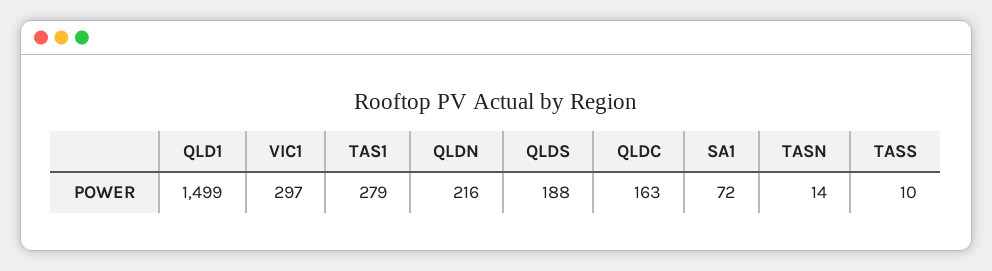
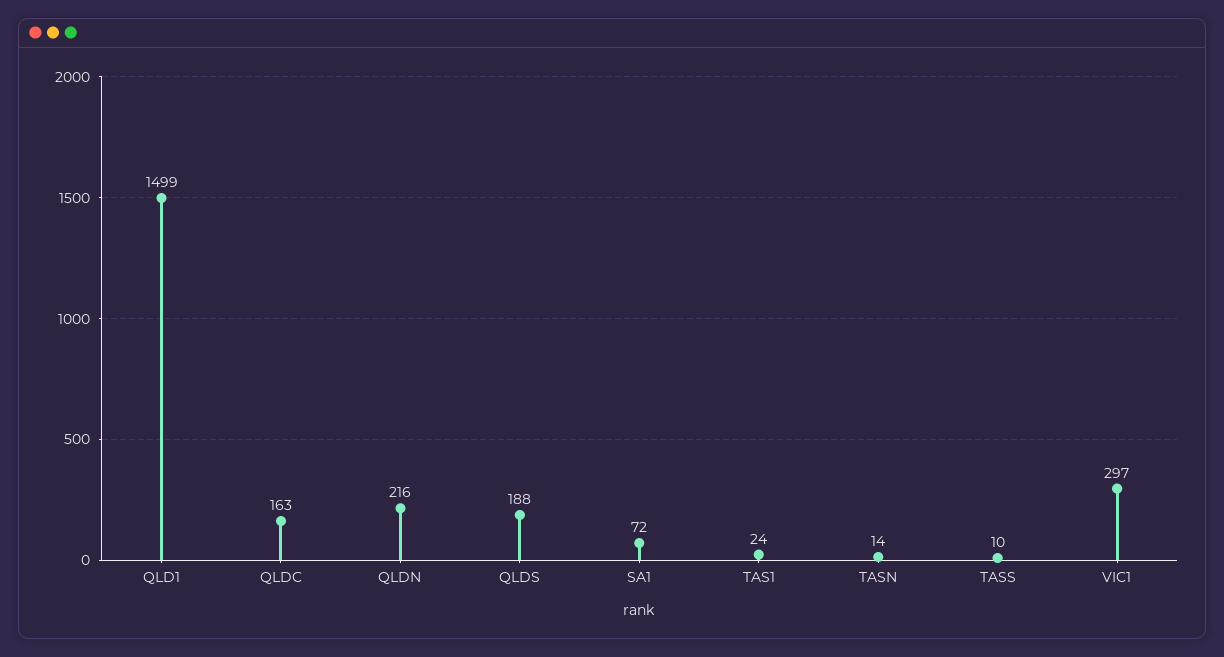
  {
    "QLD1": 1499,
    "VIC1": 297,
-   "TAS1": 279,
+   "TAS1": 24,
    "QLDN": 216,
    "QLDS": 188,
    "QLDC": 163,
    "SA1": 72,
    "TASN": 14,
    "TASS": 10
  }

